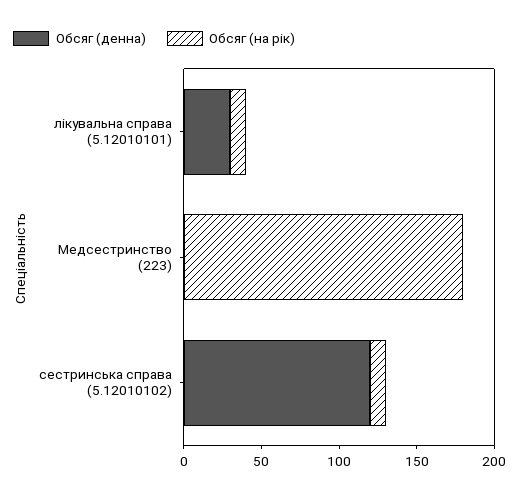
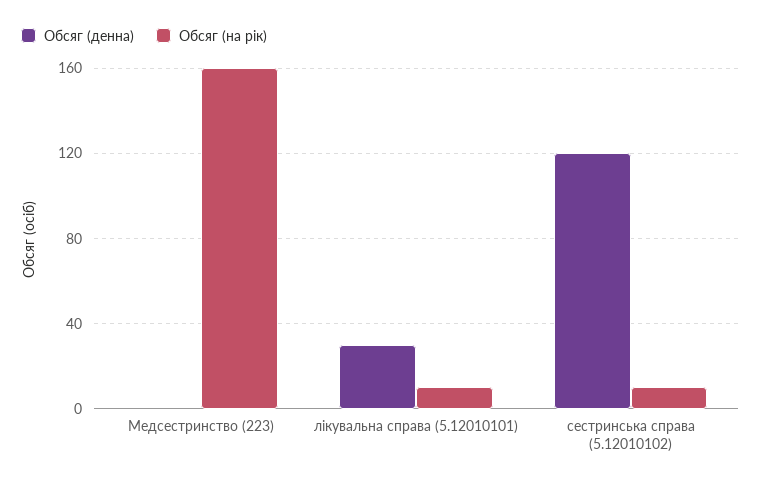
  {
    "Обсяг (денна)": {
      "лікувальна справа (5.12010101)": 30,
      "Медсестринство (223)": 0,
      "сестринська справа (5.12010102)": 120
    },
    "Обсяг (на рік)": {
      "лікувальна справа (5.12010101)": 10,
-     "Медсестринство (223)": 180,
+     "Медсестринство (223)": 160,
      "сестринська справа (5.12010102)": 10
    }
  }

